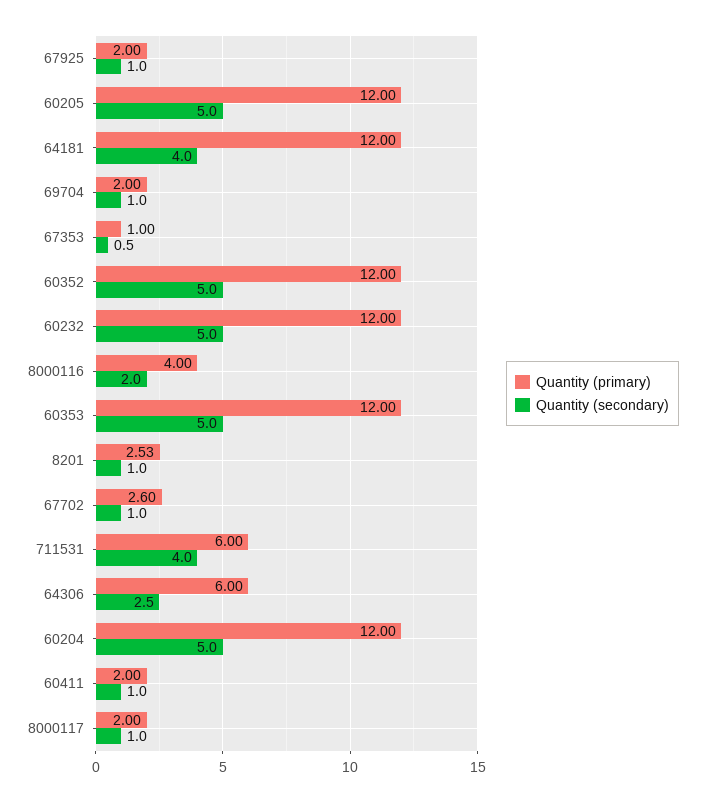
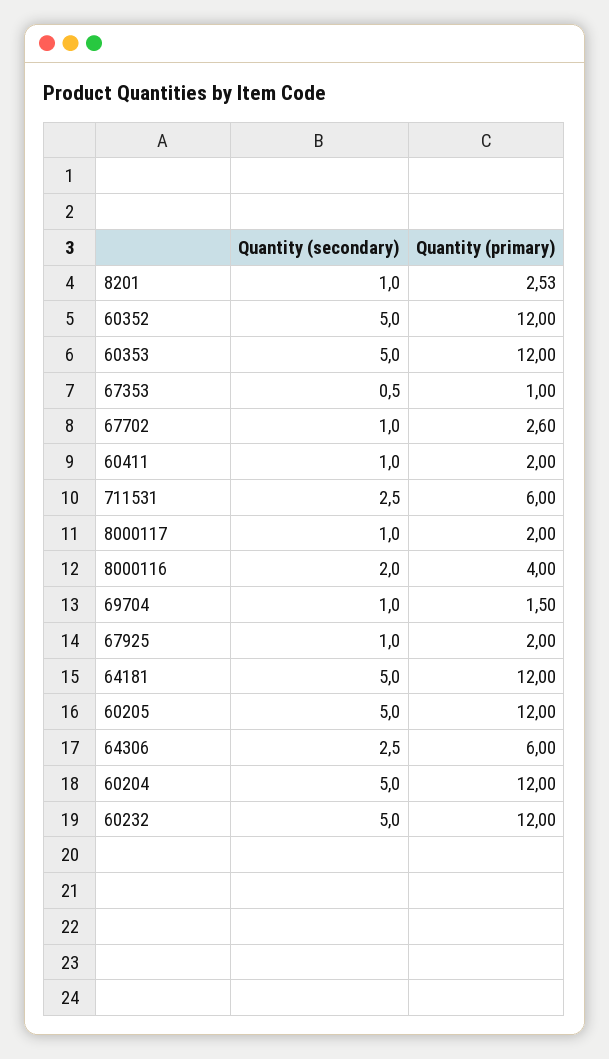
  {
    "Quantity (primary)": {
      "67925": 2,
      "60205": 12,
      "64181": 12,
-     "69704": 2,
+     "69704": 1.5,
      "67353": 1,
      "60352": 12,
      "60232": 12,
      "8000116": 4,
      "60353": 12,
      "8201": 2.53,
      "67702": 2.6,
      "711531": 6,
      "64306": 6,
      "60204": 12,
      "60411": 2,
      "8000117": 2
    },
    "Quantity (secondary)": {
      "67925": 1,
      "60205": 5,
-     "64181": 4,
+     "64181": 5,
      "69704": 1,
      "67353": 0.5,
      "60352": 5,
      "60232": 5,
      "8000116": 2,
      "60353": 5,
      "8201": 1,
      "67702": 1,
-     "711531": 4,
+     "711531": 2.5,
      "64306": 2.5,
      "60204": 5,
      "60411": 1,
      "8000117": 1
    }
  }

